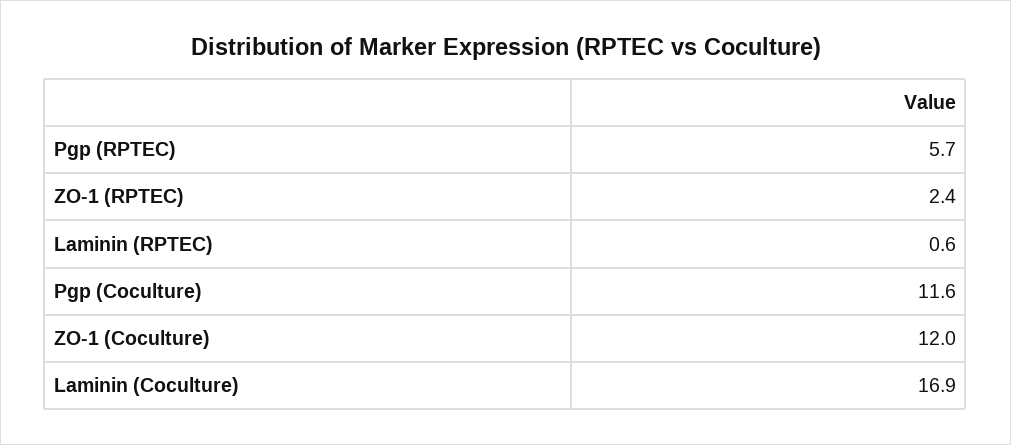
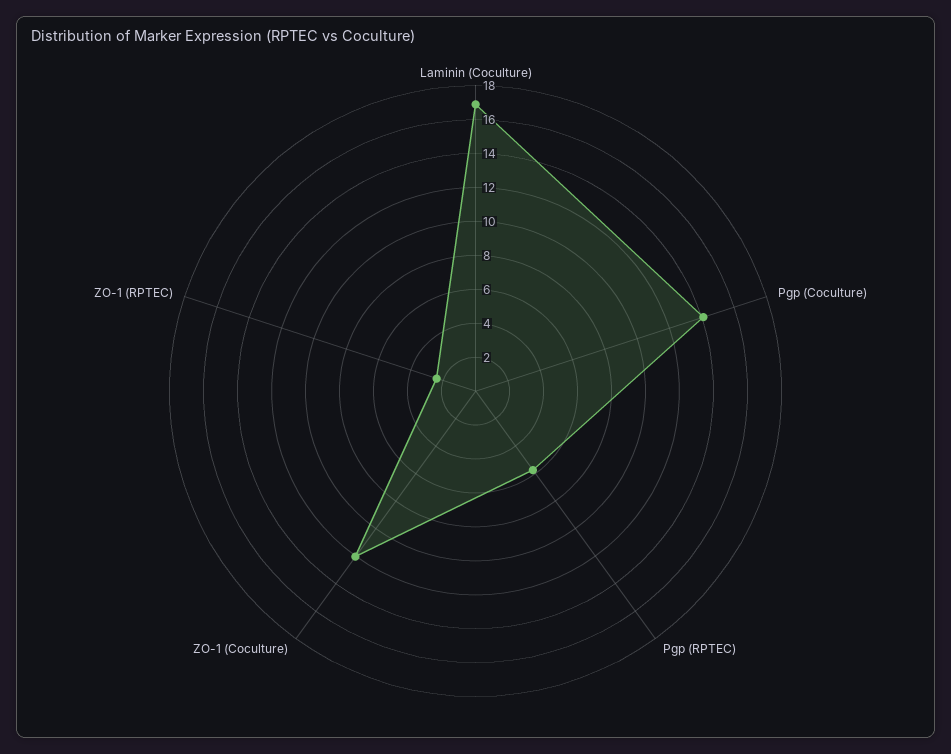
  {
    "Pgp (RPTEC)": 5.7,
    "ZO-1 (RPTEC)": 2.4,
-   "Laminin (RPTEC)": 0.6,
-   "Pgp (Coculture)": 11.6,
+   "Pgp (Coculture)": 14,
    "ZO-1 (Coculture)": 12,
    "Laminin (Coculture)": 16.9
  }

